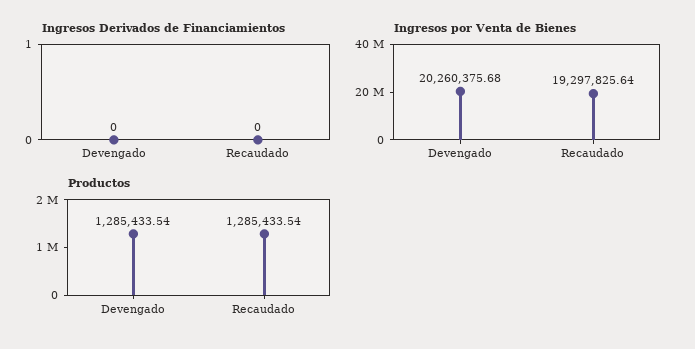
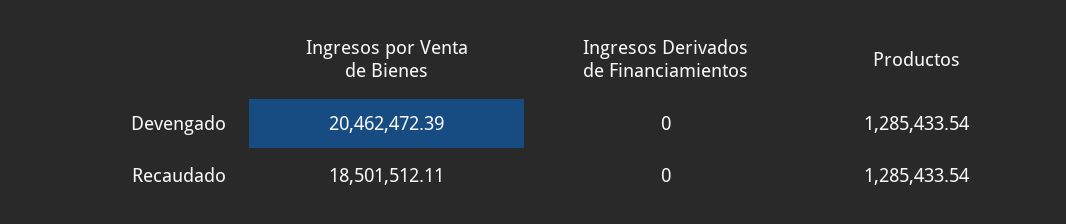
  {
    "Ingresos Derivados de Financiamientos": {
      "Devengado": 0,
      "Recaudado": 0
    },
    "Ingresos por Venta de Bienes": {
-     "Devengado": 20260375.68,
+     "Devengado": 20462472.39,
-     "Recaudado": 19297825.64
+     "Recaudado": 18501512.11
    },
    "Productos": {
      "Devengado": 1285433.54,
      "Recaudado": 1285433.54
    }
  }

